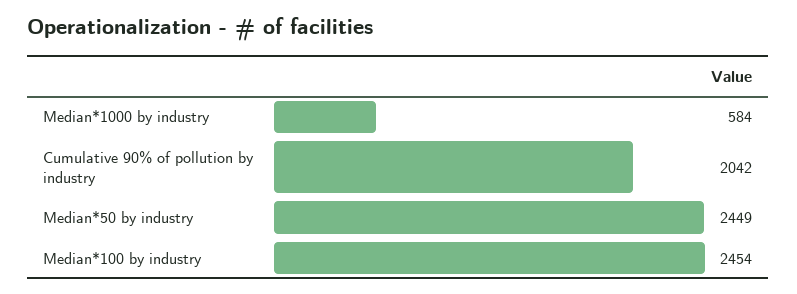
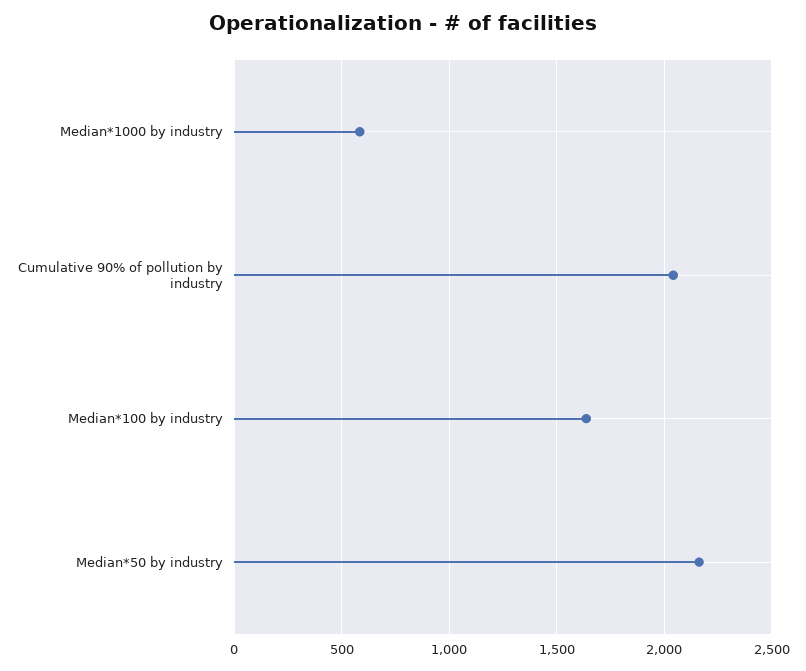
  {
    "Median*1000 by industry": 584,
    "Cumulative 90% of pollution by industry": 2042,
-   "Median*50 by industry": 2449,
+   "Median*50 by industry": 2150,
-   "Median*100 by industry": 2454
+   "Median*100 by industry": 1650
  }

